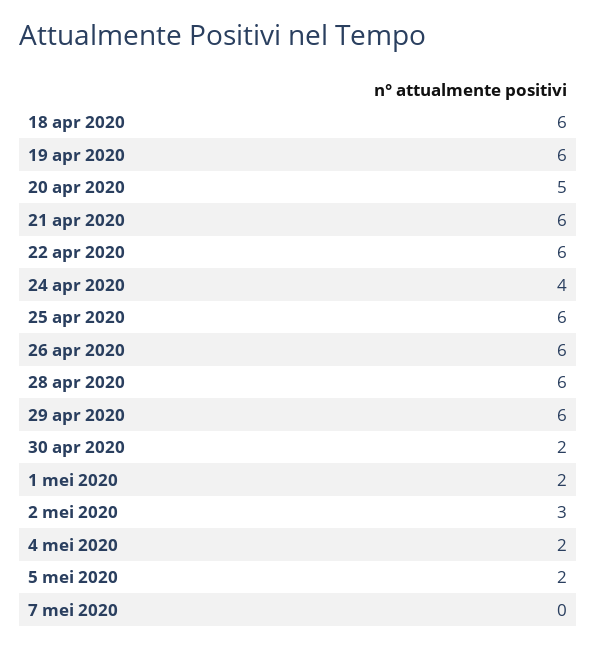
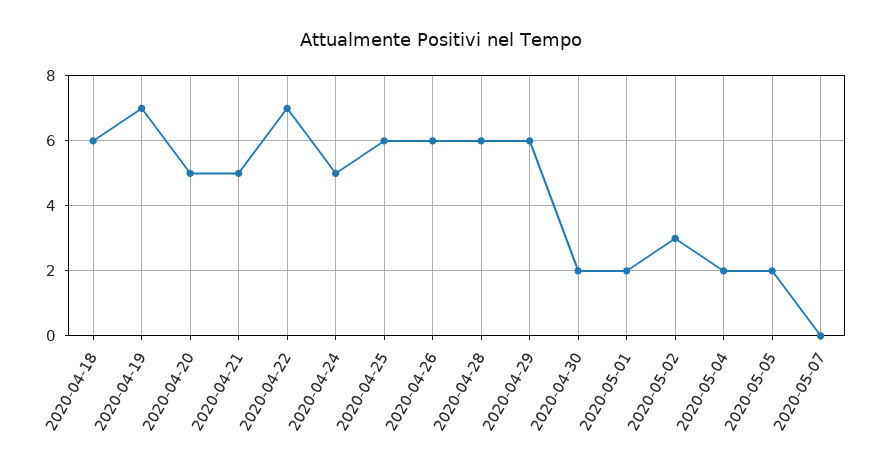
  {
    "18 apr 2020": 6,
-   "19 apr 2020": 6,
+   "19 apr 2020": 7,
    "20 apr 2020": 5,
-   "21 apr 2020": 6,
+   "21 apr 2020": 5,
-   "22 apr 2020": 6,
+   "22 apr 2020": 7,
-   "24 apr 2020": 4,
+   "24 apr 2020": 5,
    "25 apr 2020": 6,
    "26 apr 2020": 6,
    "28 apr 2020": 6,
    "29 apr 2020": 6,
    "30 apr 2020": 2,
    "1 mei 2020": 2,
    "2 mei 2020": 3,
    "4 mei 2020": 2,
    "5 mei 2020": 2,
    "7 mei 2020": 0
  }

